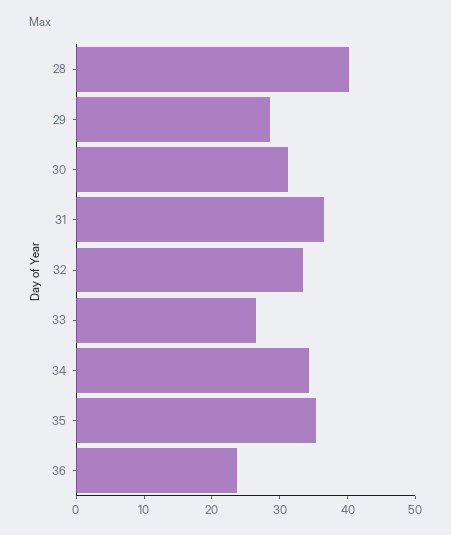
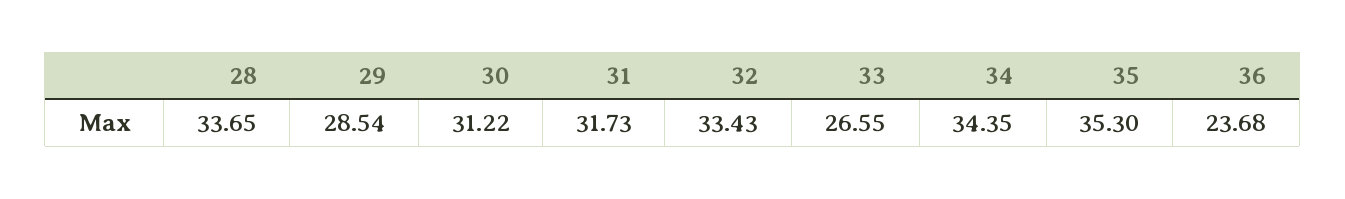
  {
-   "28": 40,
+   "28": 33.65,
    "29": 28.54,
    "30": 31.22,
-   "31": 36,
+   "31": 31.73,
    "32": 33.43,
    "33": 26.55,
    "34": 34.35,
    "35": 35.3,
    "36": 23.68
  }

